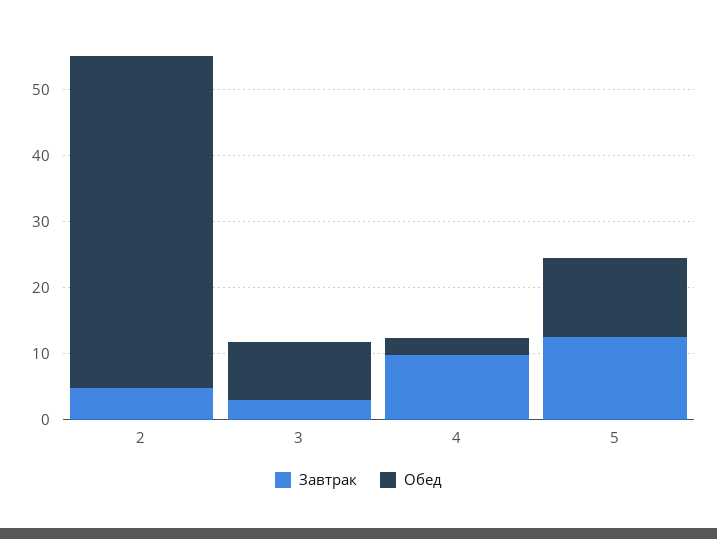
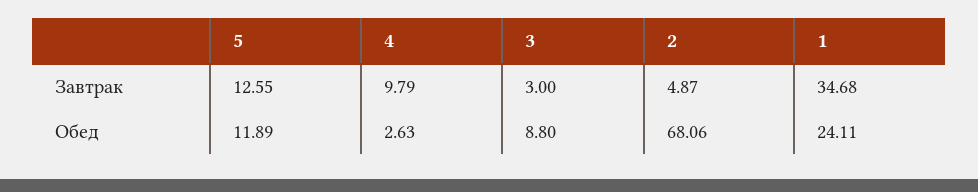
  {
    "Завтрак": {
      "2": 4.87,
      "3": 3,
      "4": 9.79,
-     "5": 12.55
+     "5": 12.55,
+     "1": 34.68
    },
    "Обед": {
-     "2": 50,
+     "2": 68.06,
      "3": 8.8,
      "4": 2.63,
-     "5": 11.89
+     "5": 11.89,
+     "1": 24.11
    }
  }

